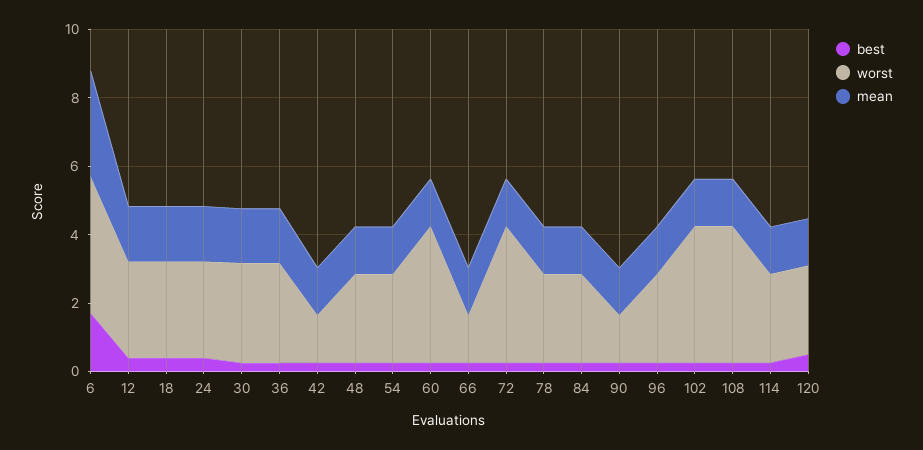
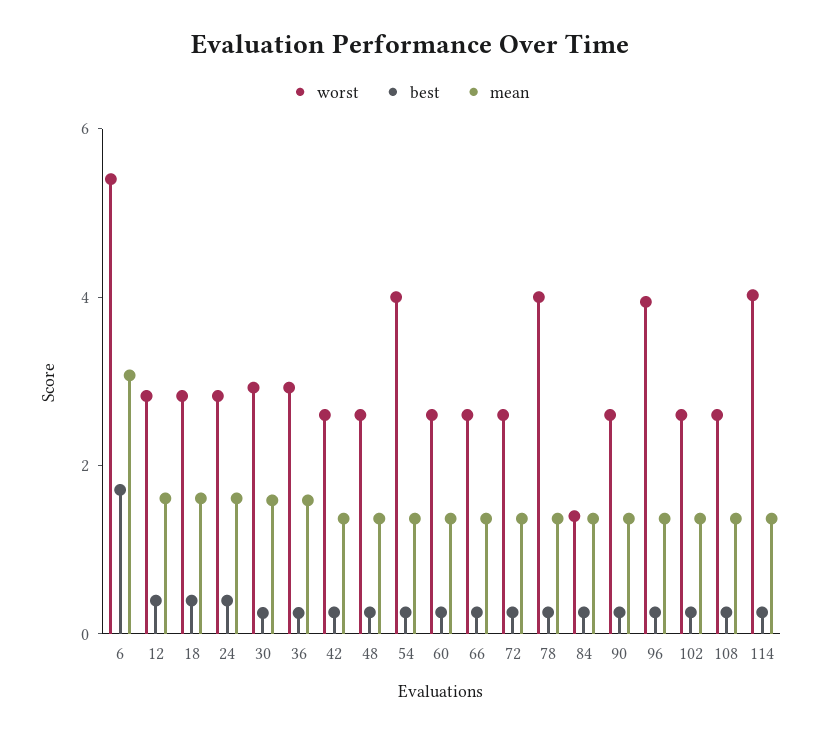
  {
    "best": {
      "6": 1.5,
      "12": 0.5,
      "18": 0.5,
      "24": 0.5,
      "30": 0,
      "36": 0,
      "42": 0.5,
      "48": 0.5,
      "54": 0.5,
      "60": 0.5,
      "66": 0.5,
      "72": 0.5,
      "78": 0.5,
      "84": 0.5,
      "90": 0.5,
      "96": 0.5,
      "102": 0.5,
      "108": 0.5,
-     "114": 0.5,
+     "114": 0.5
-     "120": 0.5
    },
    "worst": {
-     "6": 4,
+     "6": 5.5,
      "12": 3,
      "18": 3,
      "24": 3,
      "30": 3,
      "36": 3,
-     "42": 1.5,
+     "42": 2.5,
      "48": 2.5,
-     "54": 2.5,
+     "54": 4,
-     "60": 4,
+     "60": 2.5,
-     "66": 1.5,
+     "66": 2.5,
-     "72": 4,
+     "72": 2.5,
-     "78": 2.5,
+     "78": 4,
-     "84": 2.5,
+     "84": 1.5,
-     "90": 1.5,
+     "90": 2.5,
-     "96": 2.5,
+     "96": 4,
-     "102": 4,
+     "102": 2.5,
-     "108": 4,
+     "108": 2.5,
-     "114": 2.5,
+     "114": 4
-     "120": 2.5
    },
    "mean": {
      "6": 3,
      "12": 1.5,
      "18": 1.5,
      "24": 1.5,
      "30": 1.5,
      "36": 1.5,
      "42": 1.5,
      "48": 1.5,
      "54": 1.5,
      "60": 1.5,
      "66": 1.5,
      "72": 1.5,
      "78": 1.5,
      "84": 1.5,
      "90": 1.5,
      "96": 1.5,
      "102": 1.5,
      "108": 1.5,
-     "114": 1.5,
+     "114": 1.5
-     "120": 1.5
    }
  }

